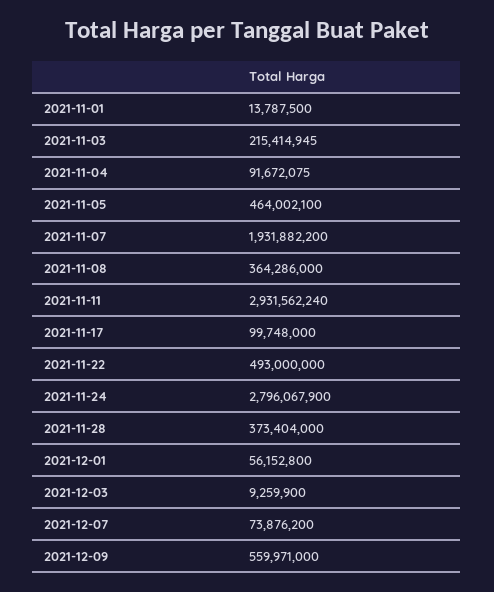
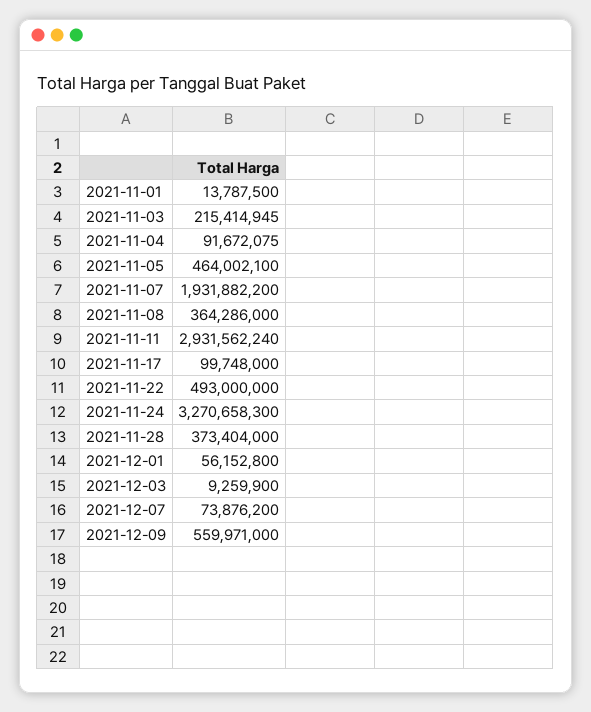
  {
    "2021-11-01": 13787500,
    "2021-11-03": 215414945,
    "2021-11-04": 91672075,
    "2021-11-05": 464002100,
    "2021-11-07": 1931882200,
    "2021-11-08": 364286000,
    "2021-11-11": 2931562240,
    "2021-11-17": 99748000,
    "2021-11-22": 493000000,
-   "2021-11-24": 2796067900,
+   "2021-11-24": 3270658300,
    "2021-11-28": 373404000,
    "2021-12-01": 56152800,
    "2021-12-03": 9259900,
    "2021-12-07": 73876200,
    "2021-12-09": 559971000
  }

